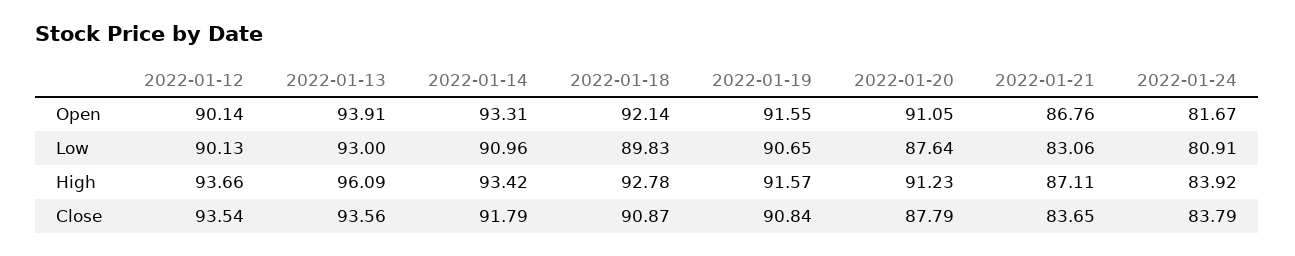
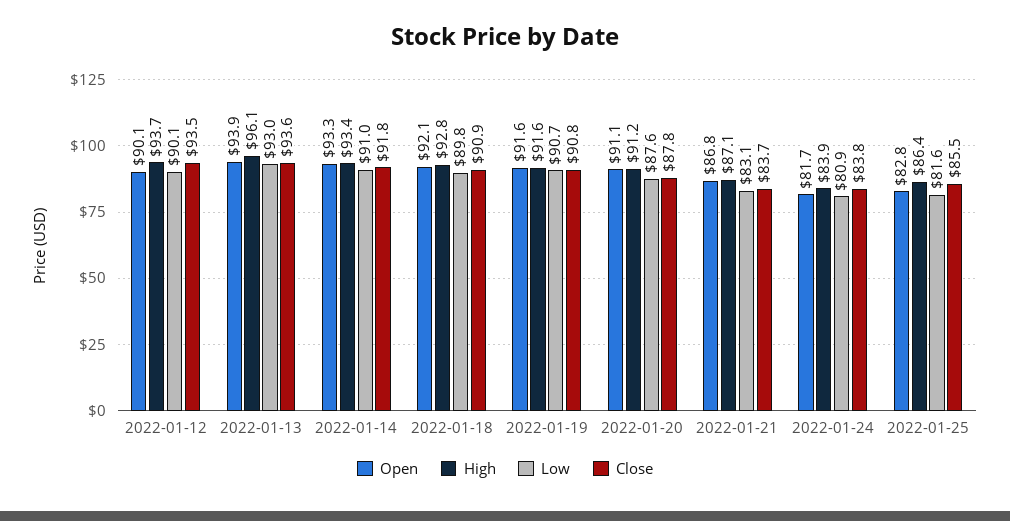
  {
    "Open": {
      "2022-01-12": 90.14,
      "2022-01-13": 93.91,
      "2022-01-14": 93.31,
      "2022-01-18": 92.14,
      "2022-01-19": 91.55,
      "2022-01-20": 91.05,
      "2022-01-21": 86.76,
-     "2022-01-24": 81.67
+     "2022-01-24": 81.67,
+     "2022-01-25": 82.8
    },
    "Low": {
      "2022-01-12": 90.13,
      "2022-01-13": 93,
      "2022-01-14": 90.96,
      "2022-01-18": 89.83,
      "2022-01-19": 90.65,
      "2022-01-20": 87.64,
      "2022-01-21": 83.06,
-     "2022-01-24": 80.91
+     "2022-01-24": 80.91,
+     "2022-01-25": 81.6
    },
    "High": {
      "2022-01-12": 93.66,
      "2022-01-13": 96.09,
      "2022-01-14": 93.42,
      "2022-01-18": 92.78,
      "2022-01-19": 91.57,
      "2022-01-20": 91.23,
      "2022-01-21": 87.11,
-     "2022-01-24": 83.92
+     "2022-01-24": 83.92,
+     "2022-01-25": 86.4
    },
    "Close": {
      "2022-01-12": 93.54,
      "2022-01-13": 93.56,
      "2022-01-14": 91.79,
      "2022-01-18": 90.87,
      "2022-01-19": 90.84,
      "2022-01-20": 87.79,
      "2022-01-21": 83.65,
-     "2022-01-24": 83.79
+     "2022-01-24": 83.79,
+     "2022-01-25": 85.5
    }
  }

